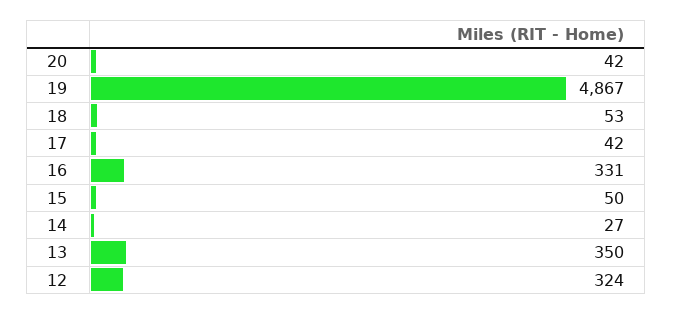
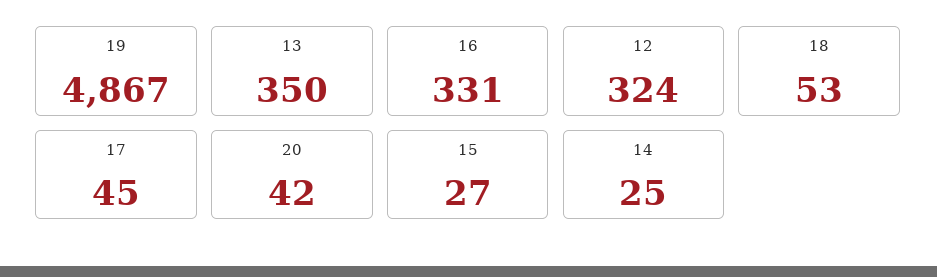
  {
    "20": 42,
    "19": 4867,
    "18": 53,
-   "17": 42,
+   "17": 45,
    "16": 331,
-   "15": 50,
+   "15": 27,
-   "14": 27,
+   "14": 25,
    "13": 350,
    "12": 324
  }

